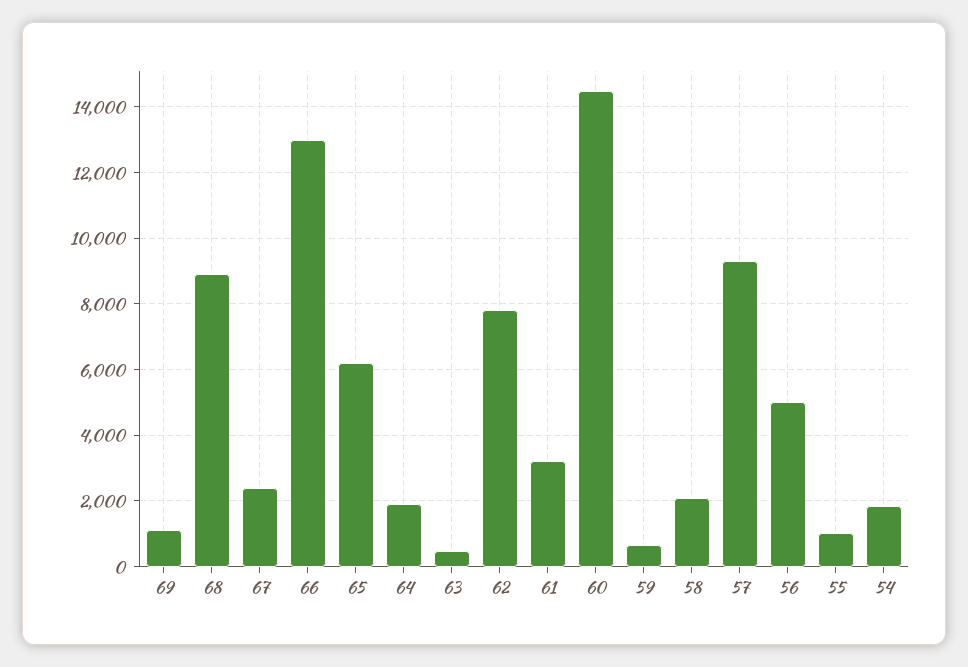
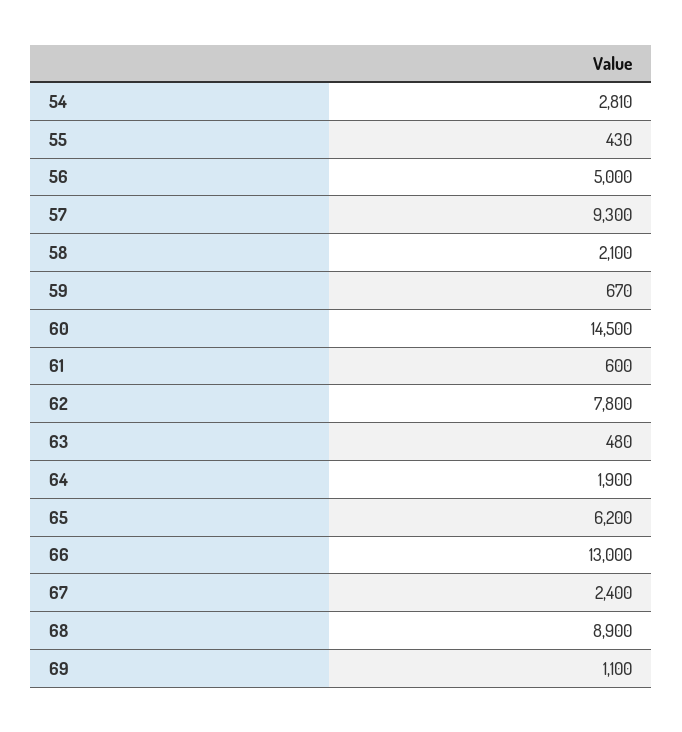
  {
    "69": 1100,
    "68": 8900,
    "67": 2400,
    "66": 13000,
    "65": 6200,
    "64": 1900,
    "63": 480,
    "62": 7800,
-   "61": 3200,
+   "61": 600,
    "60": 14500,
    "59": 670,
    "58": 2100,
    "57": 9300,
    "56": 5000,
-   "55": 1000,
+   "55": 430,
-   "54": 1800
+   "54": 2810
  }

